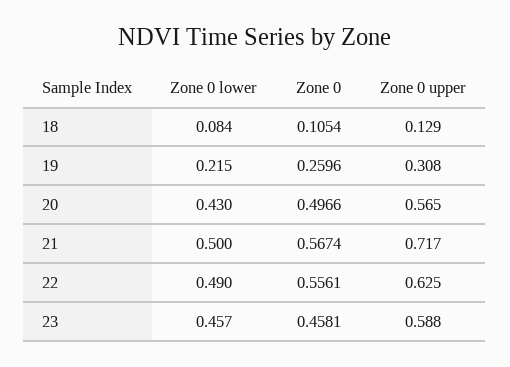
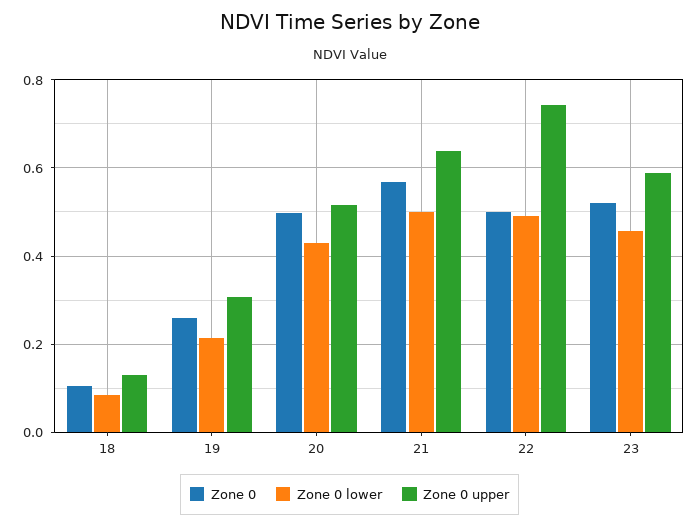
  {
    "Zone 0 lower": {
      "18": 0.084,
      "19": 0.215,
      "20": 0.43,
      "21": 0.5,
      "22": 0.49,
      "23": 0.457
    },
    "Zone 0": {
      "18": 0.1054,
      "19": 0.2596,
      "20": 0.4966,
      "21": 0.5674,
-     "22": 0.5561,
+     "22": 0.5,
-     "23": 0.4581
+     "23": 0.52
    },
    "Zone 0 upper": {
      "18": 0.129,
      "19": 0.308,
-     "20": 0.565,
+     "20": 0.52,
-     "21": 0.717,
+     "21": 0.64,
-     "22": 0.625,
+     "22": 0.74,
      "23": 0.588
    }
  }

